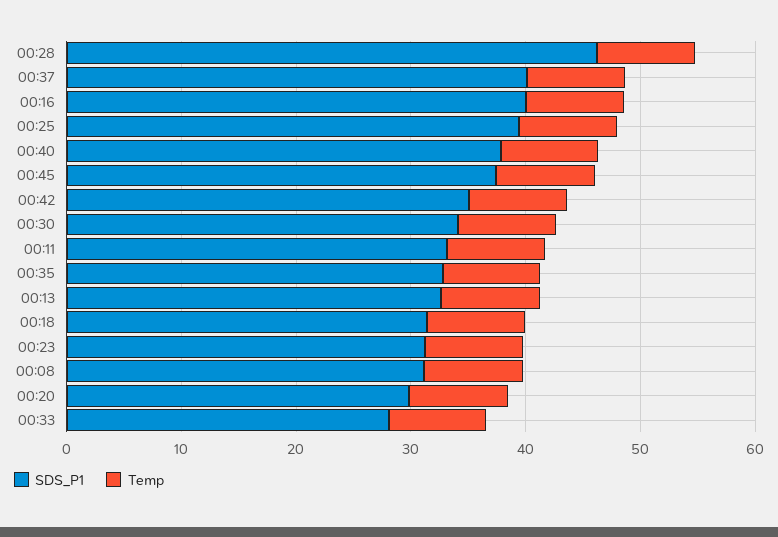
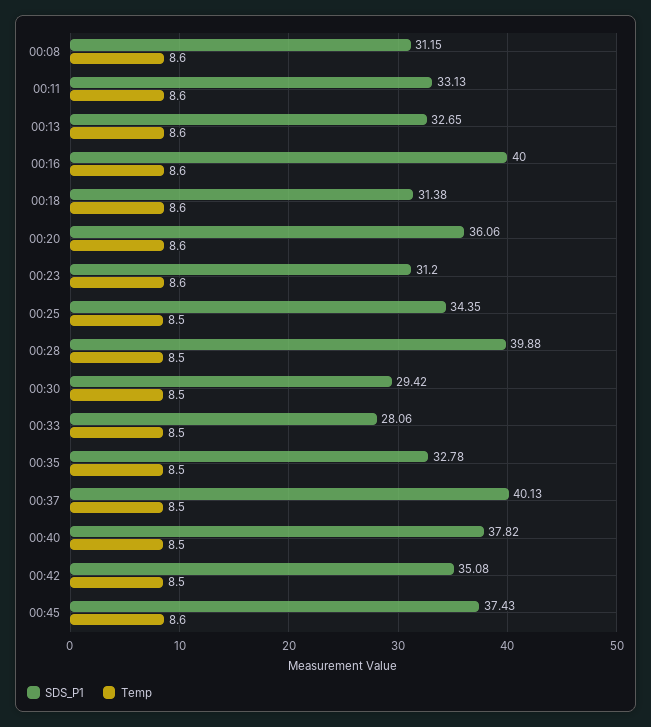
  {
    "SDS_P1": {
-     "00:28": 46,
+     "00:28": 39.88,
      "00:37": 40.13,
      "00:16": 40,
-     "00:25": 40,
+     "00:25": 34.35,
      "00:40": 37.82,
      "00:45": 37.43,
      "00:42": 35.08,
-     "00:30": 34,
+     "00:30": 29.42,
      "00:11": 33.13,
      "00:35": 32.78,
      "00:13": 32.65,
      "00:18": 31.38,
      "00:23": 31.2,
      "00:08": 31.15,
-     "00:20": 30,
+     "00:20": 36.06,
      "00:33": 28.06
    },
    "Temp": {
      "00:28": 8.5,
      "00:37": 8.5,
      "00:16": 8.6,
      "00:25": 8.5,
      "00:40": 8.5,
      "00:45": 8.6,
      "00:42": 8.5,
      "00:30": 8.5,
      "00:11": 8.6,
      "00:35": 8.5,
      "00:13": 8.6,
      "00:18": 8.6,
      "00:23": 8.6,
      "00:08": 8.6,
      "00:20": 8.6,
      "00:33": 8.5
    }
  }

